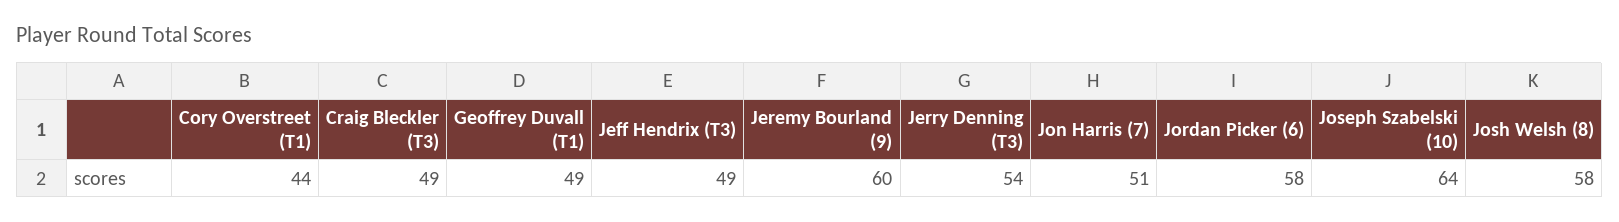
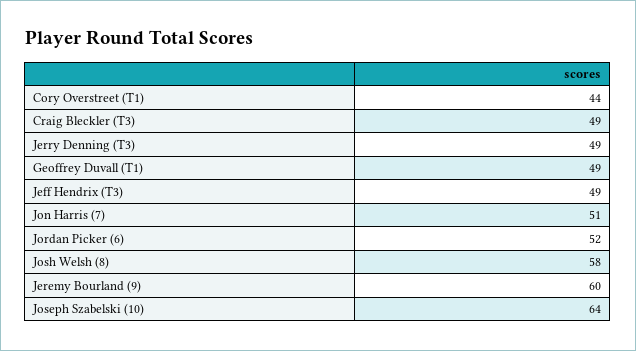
  {
    "Cory Overstreet (T1)": 44,
    "Craig Bleckler (T3)": 49,
    "Geoffrey Duvall (T1)": 49,
    "Jeff Hendrix (T3)": 49,
    "Jeremy Bourland (9)": 60,
-   "Jerry Denning (T3)": 54,
+   "Jerry Denning (T3)": 49,
    "Jon Harris (7)": 51,
-   "Jordan Picker (6)": 58,
+   "Jordan Picker (6)": 52,
    "Joseph Szabelski (10)": 64,
    "Josh Welsh (8)": 58
  }

